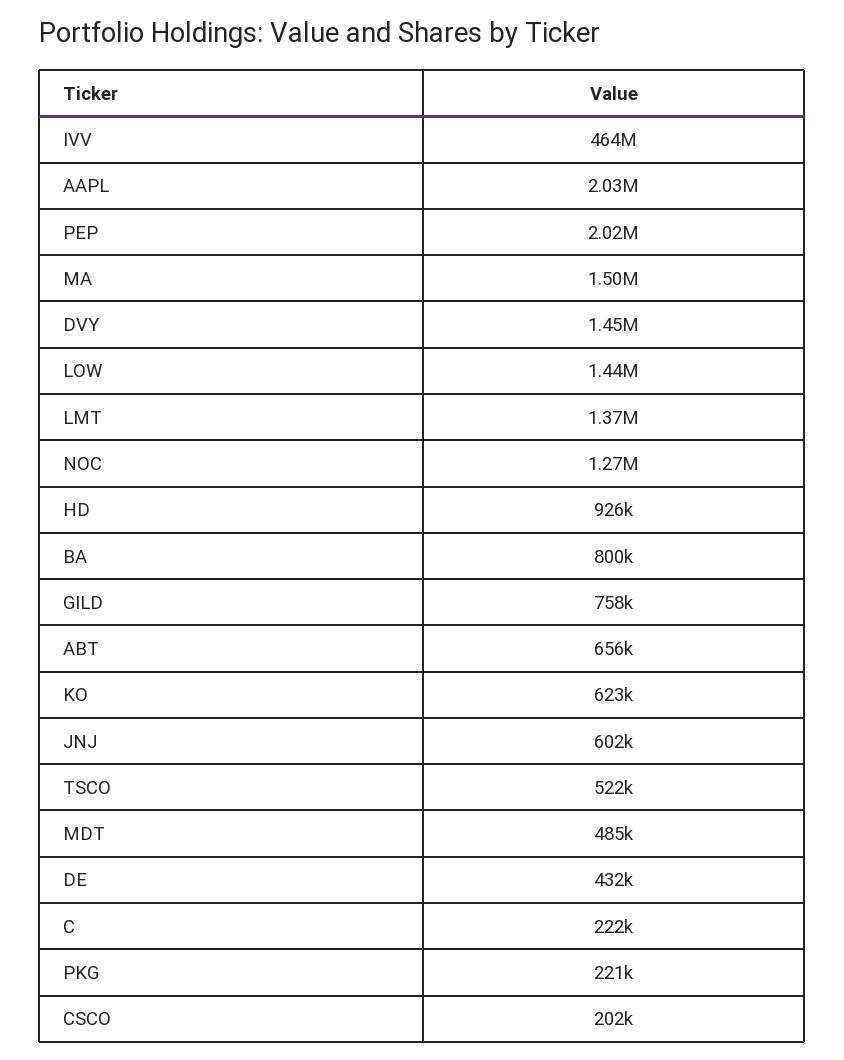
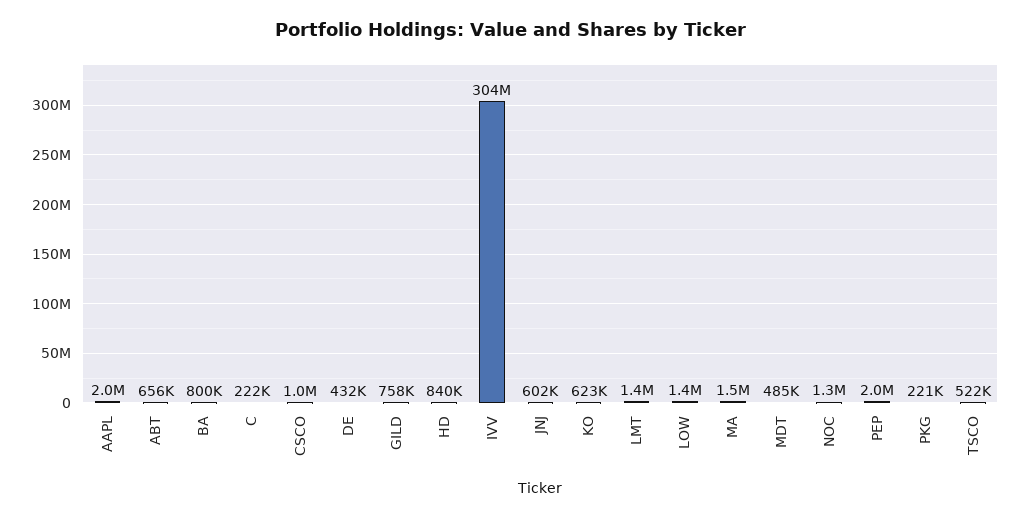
  {
-   "IVV": 464000000,
+   "IVV": 304000000,
    "AAPL": 2030000,
    "PEP": 2020000,
    "MA": 1500000,
-   "DVY": 1450000,
    "LOW": 1440000,
    "LMT": 1370000,
    "NOC": 1270000,
-   "HD": 926000,
+   "HD": 840000,
    "BA": 800000,
    "GILD": 758000,
    "ABT": 656000,
    "KO": 623000,
    "JNJ": 602000,
    "TSCO": 522000,
    "MDT": 485000,
    "DE": 432000,
    "C": 222000,
    "PKG": 221000,
-   "CSCO": 202000
+   "CSCO": 1000000
  }

